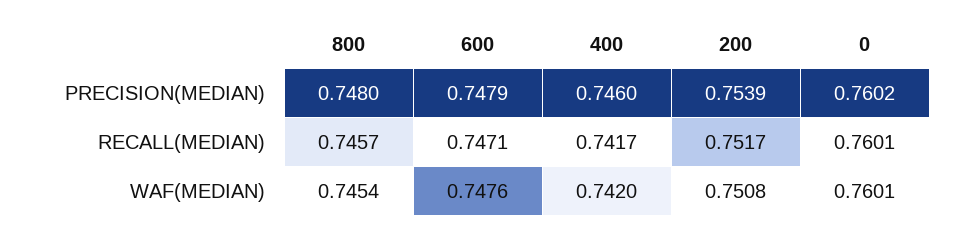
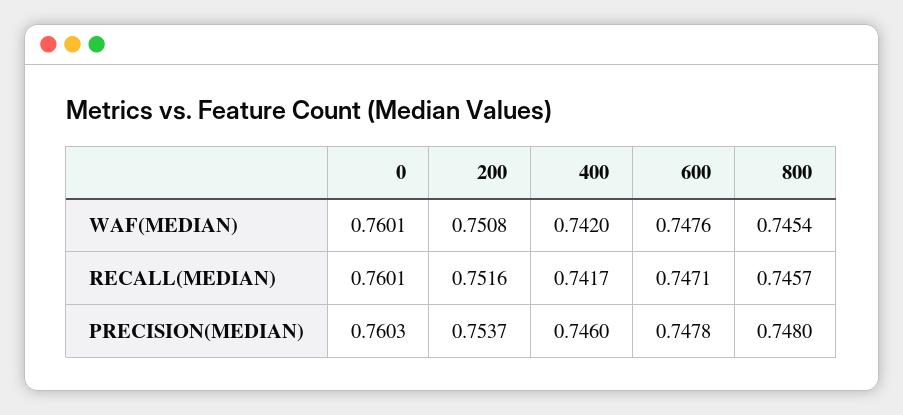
  {
    "800": {
      "PRECISION(MEDIAN)": 0.748,
      "RECALL(MEDIAN)": 0.7457,
      "WAF(MEDIAN)": 0.7454
    },
    "600": {
-     "PRECISION(MEDIAN)": 0.7479,
+     "PRECISION(MEDIAN)": 0.7478,
      "RECALL(MEDIAN)": 0.7471,
      "WAF(MEDIAN)": 0.7476
    },
    "400": {
      "PRECISION(MEDIAN)": 0.746,
      "RECALL(MEDIAN)": 0.7417,
      "WAF(MEDIAN)": 0.742
    },
    "200": {
-     "PRECISION(MEDIAN)": 0.7539,
+     "PRECISION(MEDIAN)": 0.7537,
-     "RECALL(MEDIAN)": 0.7517,
+     "RECALL(MEDIAN)": 0.7516,
      "WAF(MEDIAN)": 0.7508
    },
    "0": {
-     "PRECISION(MEDIAN)": 0.7602,
+     "PRECISION(MEDIAN)": 0.7603,
      "RECALL(MEDIAN)": 0.7601,
      "WAF(MEDIAN)": 0.7601
    }
  }

